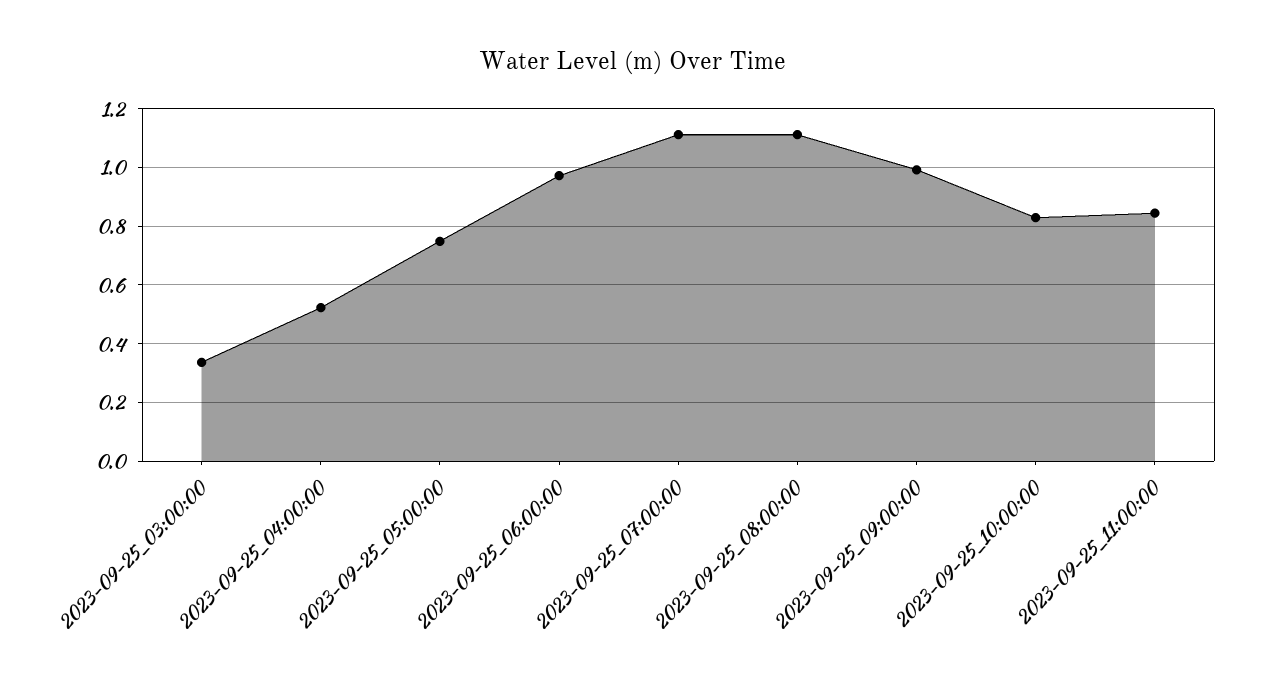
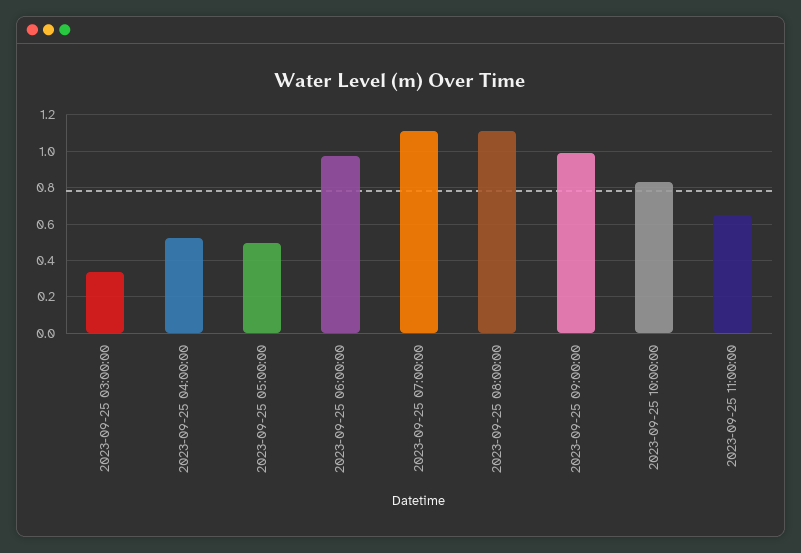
  {
    "2023-09-25_03:00:00": 0.325,
    "2023-09-25_04:00:00": 0.525,
-   "2023-09-25_05:00:00": 0.75,
+   "2023-09-25_05:00:00": 0.5,
    "2023-09-25_06:00:00": 0.975,
    "2023-09-25_07:00:00": 1.1,
    "2023-09-25_08:00:00": 1.1,
    "2023-09-25_09:00:00": 1,
    "2023-09-25_10:00:00": 0.825,
-   "2023-09-25_11:00:00": 0.85
+   "2023-09-25_11:00:00": 0.65
  }

